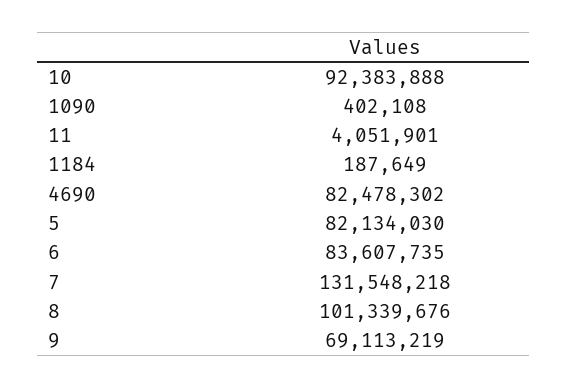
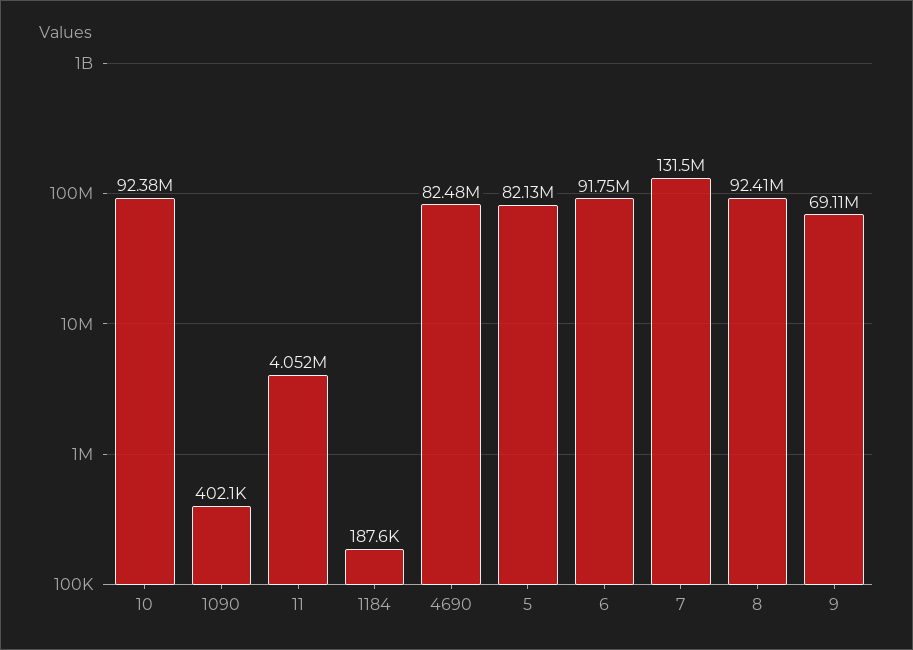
  {
    "10": 92383888,
    "1090": 402108,
    "11": 4051901,
    "1184": 187649,
    "4690": 82478302,
    "5": 82134030,
-   "6": 83607735,
+   "6": 91750000,
    "7": 131548218,
-   "8": 101339676,
+   "8": 92410000,
    "9": 69113219
  }

